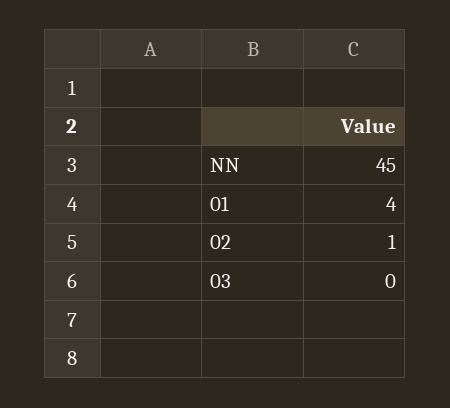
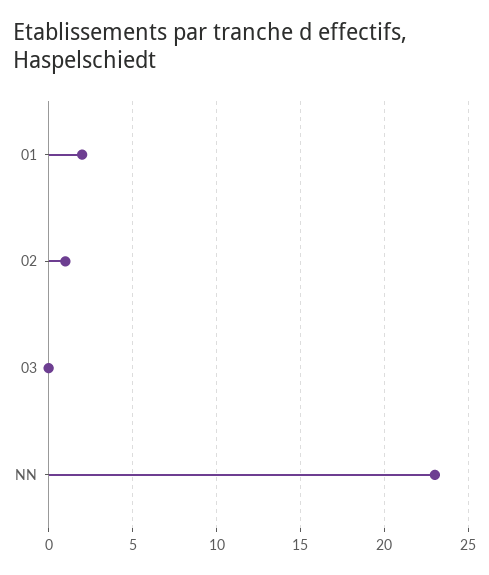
  {
-   "NN": 45,
+   "NN": 23,
-   "01": 4,
+   "01": 2,
    "02": 1,
    "03": 0
  }

